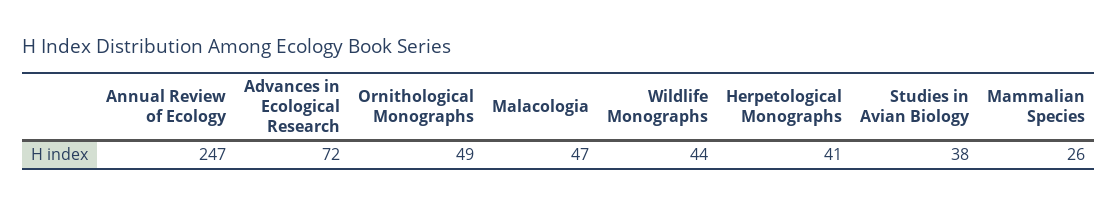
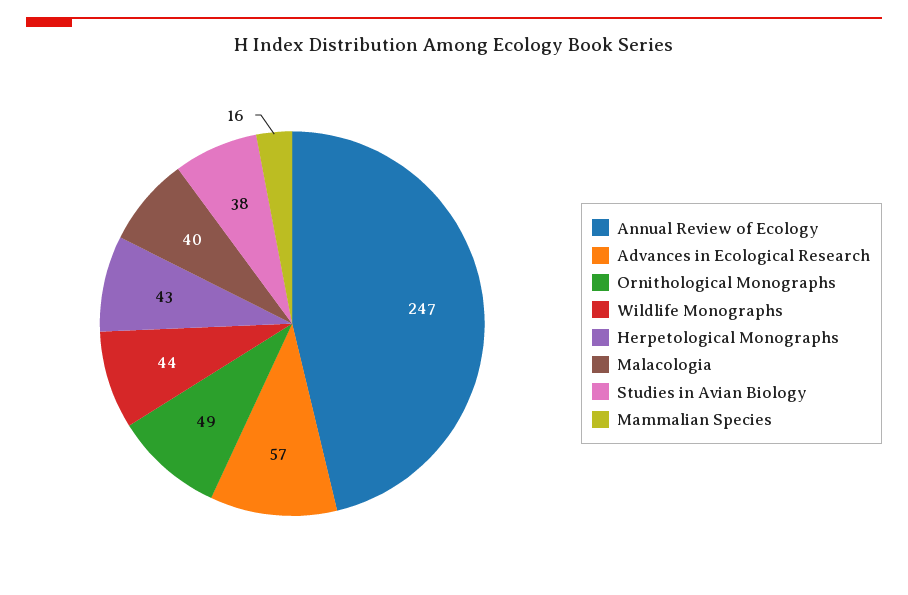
  {
    "Annual Review of Ecology": 247,
-   "Advances in Ecological Research": 72,
+   "Advances in Ecological Research": 57,
    "Ornithological Monographs": 49,
-   "Malacologia": 47,
+   "Malacologia": 40,
    "Wildlife Monographs": 44,
-   "Herpetological Monographs": 41,
+   "Herpetological Monographs": 43,
    "Studies in Avian Biology": 38,
-   "Mammalian Species": 26
+   "Mammalian Species": 16
  }

